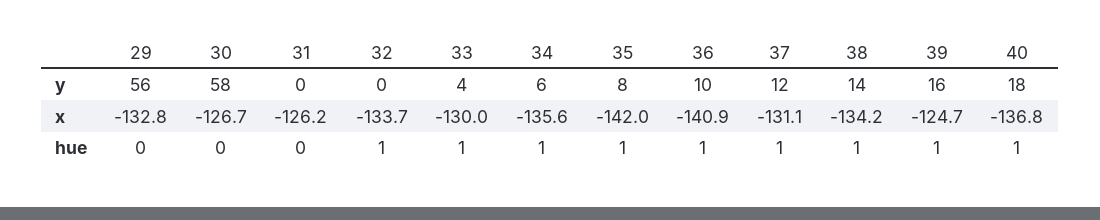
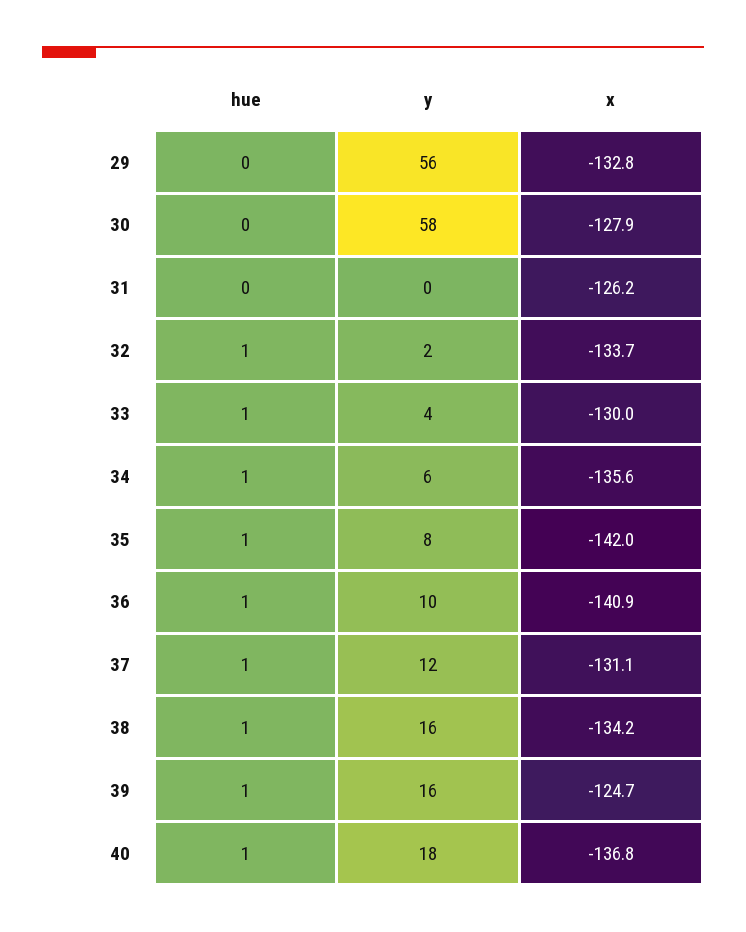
  {
    "29": {
      "y": 56,
      "x": -132.8,
      "hue": 0
    },
    "30": {
      "y": 58,
-     "x": -126.7,
+     "x": -127.9,
      "hue": 0
    },
    "31": {
      "y": 0,
      "x": -126.2,
      "hue": 0
    },
    "32": {
-     "y": 0,
+     "y": 2,
      "x": -133.7,
      "hue": 1
    },
    "33": {
      "y": 4,
      "x": -130,
      "hue": 1
    },
    "34": {
      "y": 6,
      "x": -135.6,
      "hue": 1
    },
    "35": {
      "y": 8,
      "x": -142,
      "hue": 1
    },
    "36": {
      "y": 10,
      "x": -140.9,
      "hue": 1
    },
    "37": {
      "y": 12,
      "x": -131.1,
      "hue": 1
    },
    "38": {
-     "y": 14,
+     "y": 16,
      "x": -134.2,
      "hue": 1
    },
    "39": {
      "y": 16,
      "x": -124.7,
      "hue": 1
    },
    "40": {
      "y": 18,
      "x": -136.8,
      "hue": 1
    }
  }

